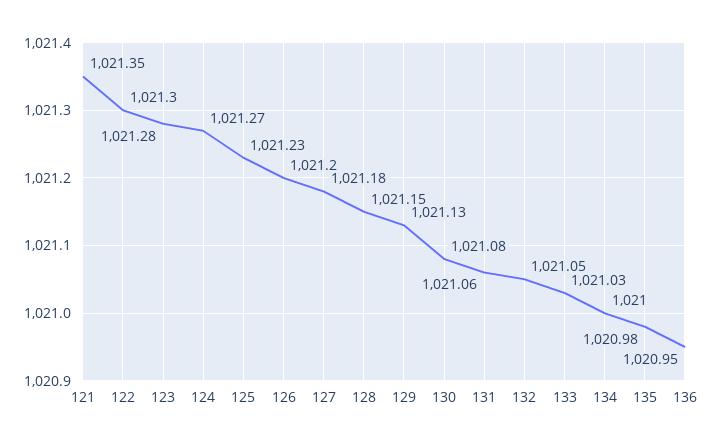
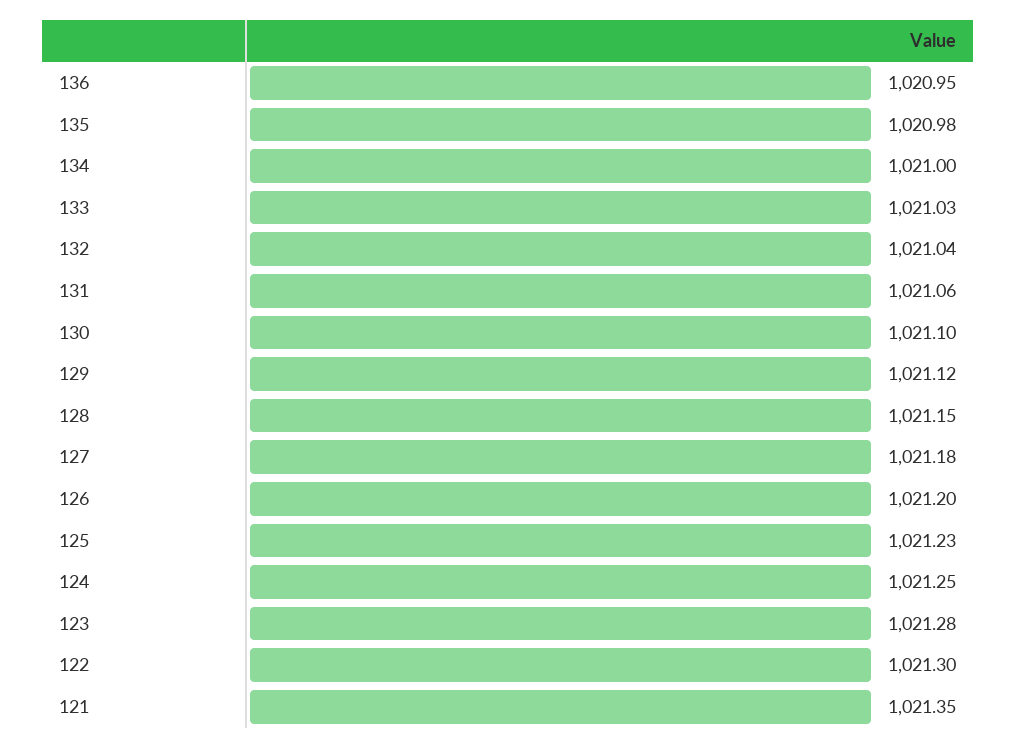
  {
    "121": 1021.35,
    "122": 1021.3,
    "123": 1021.28,
-   "124": 1021.27,
+   "124": 1021.25,
    "125": 1021.23,
    "126": 1021.2,
    "127": 1021.18,
    "128": 1021.15,
-   "129": 1021.13,
+   "129": 1021.12,
-   "130": 1021.08,
+   "130": 1021.1,
    "131": 1021.06,
-   "132": 1021.05,
+   "132": 1021.04,
    "133": 1021.03,
    "134": 1021,
    "135": 1020.98,
    "136": 1020.95
  }

